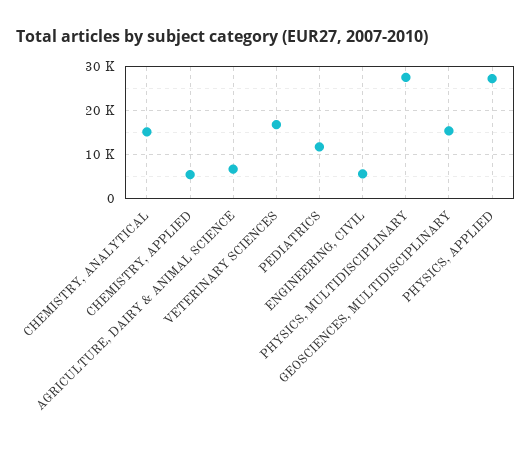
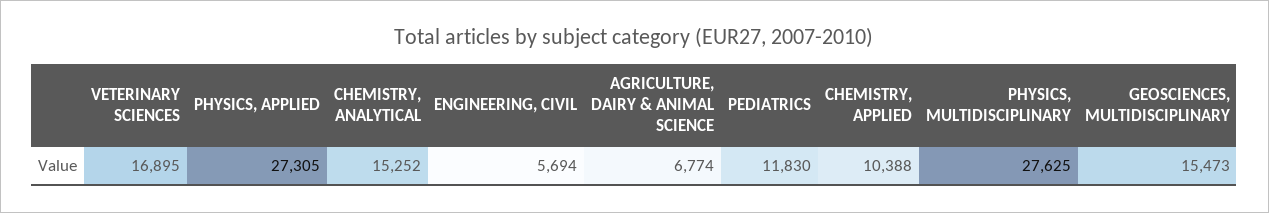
  {
    "CHEMISTRY, ANALYTICAL": 15252,
-   "CHEMISTRY, APPLIED": 6000,
+   "CHEMISTRY, APPLIED": 10388,
    "AGRICULTURE, DAIRY & ANIMAL SCIENCE": 6774,
    "VETERINARY SCIENCES": 16895,
    "PEDIATRICS": 11830,
    "ENGINEERING, CIVIL": 5694,
    "PHYSICS, MULTIDISCIPLINARY": 27625,
    "GEOSCIENCES, MULTIDISCIPLINARY": 15473,
    "PHYSICS, APPLIED": 27305
  }

